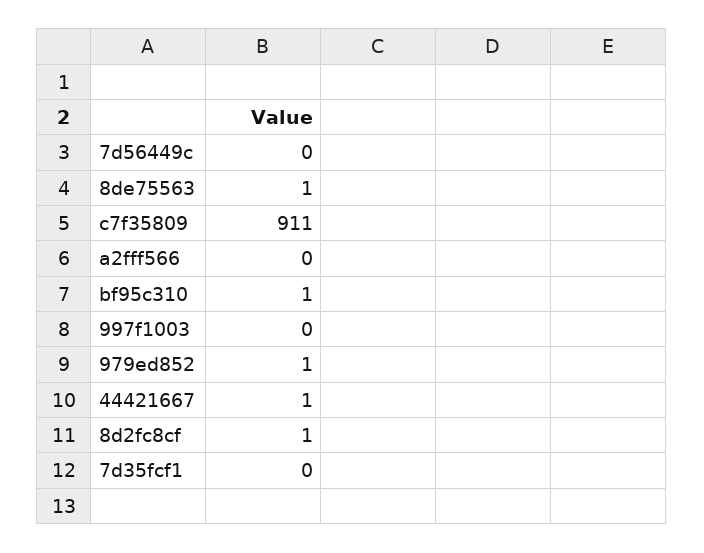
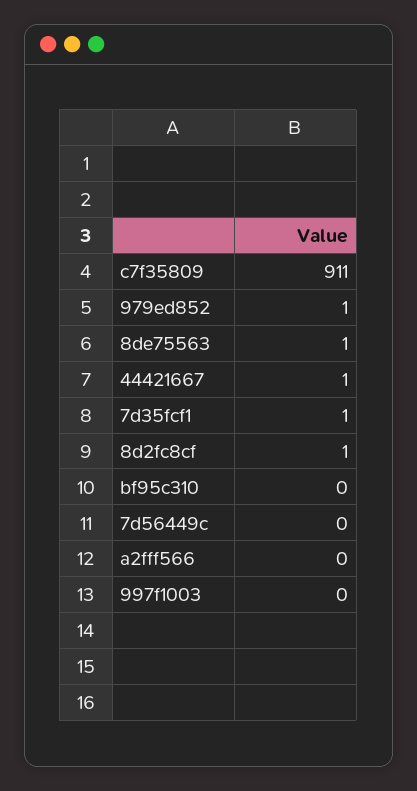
  {
    "7d56449c": 0,
    "8de75563": 1,
    "c7f35809": 911,
    "a2fff566": 0,
-   "bf95c310": 1,
+   "bf95c310": 0,
    "997f1003": 0,
    "979ed852": 1,
    "44421667": 1,
    "8d2fc8cf": 1,
-   "7d35fcf1": 0
+   "7d35fcf1": 1
  }

